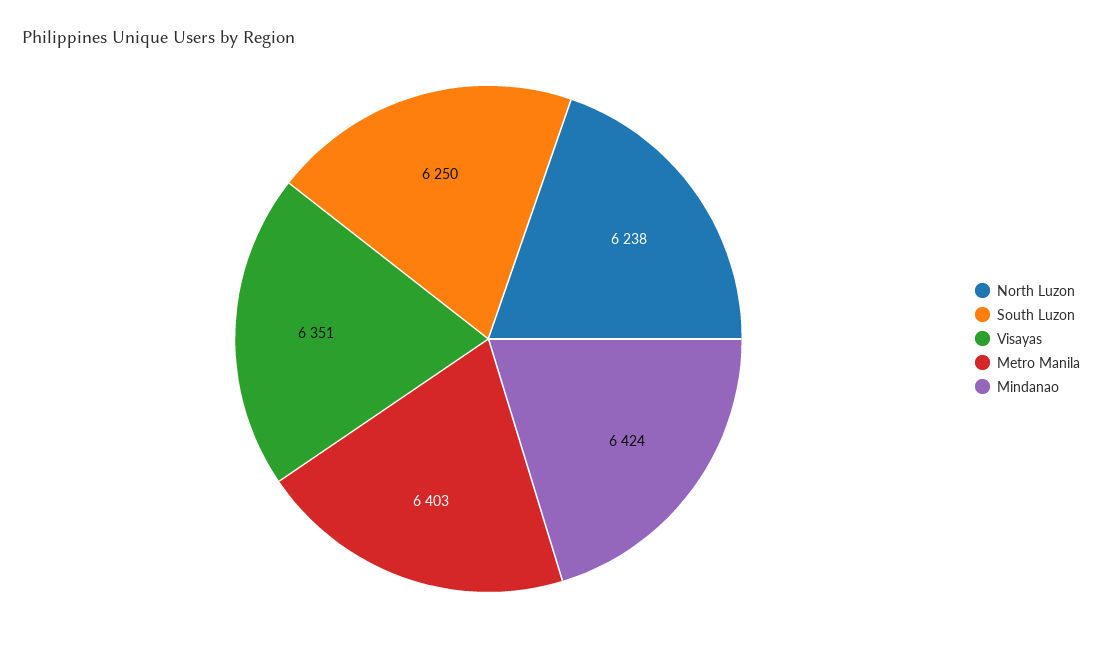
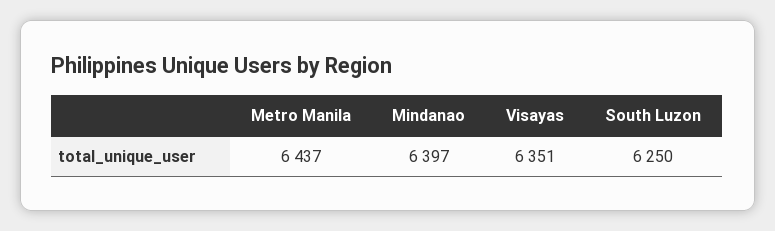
  {
-   "North Luzon": 6238,
    "South Luzon": 6250,
    "Visayas": 6351,
-   "Metro Manila": 6403,
+   "Metro Manila": 6437,
-   "Mindanao": 6424
+   "Mindanao": 6397
  }

